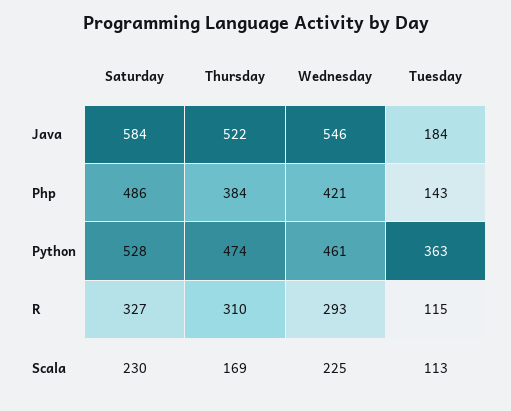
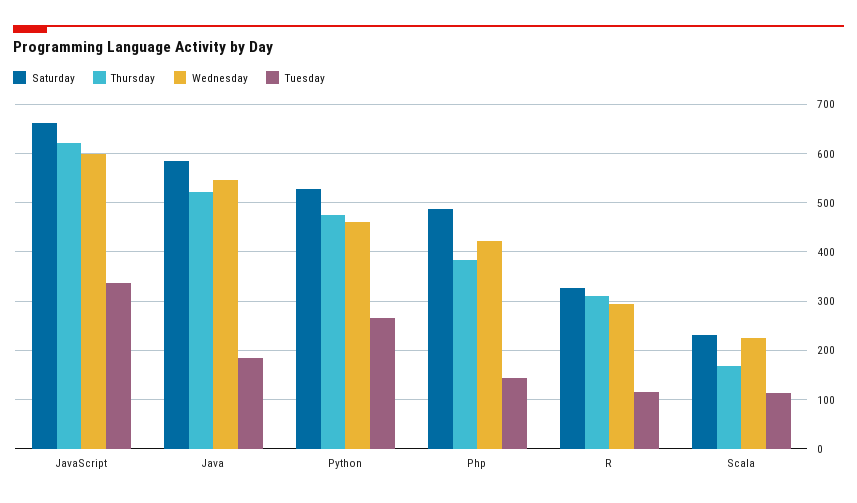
  {
    "Saturday": {
      "Java": 584,
      "Php": 486,
      "Python": 528,
      "R": 327,
-     "Scala": 230
+     "Scala": 230,
+     "JavaScript": 660
    },
    "Thursday": {
      "Java": 522,
      "Php": 384,
      "Python": 474,
      "R": 310,
-     "Scala": 169
+     "Scala": 169,
+     "JavaScript": 620
    },
    "Wednesday": {
      "Java": 546,
      "Php": 421,
      "Python": 461,
      "R": 293,
-     "Scala": 225
+     "Scala": 225,
+     "JavaScript": 600
    },
    "Tuesday": {
      "Java": 184,
      "Php": 143,
-     "Python": 363,
+     "Python": 260,
      "R": 115,
-     "Scala": 113
+     "Scala": 113,
+     "JavaScript": 340
    }
  }

